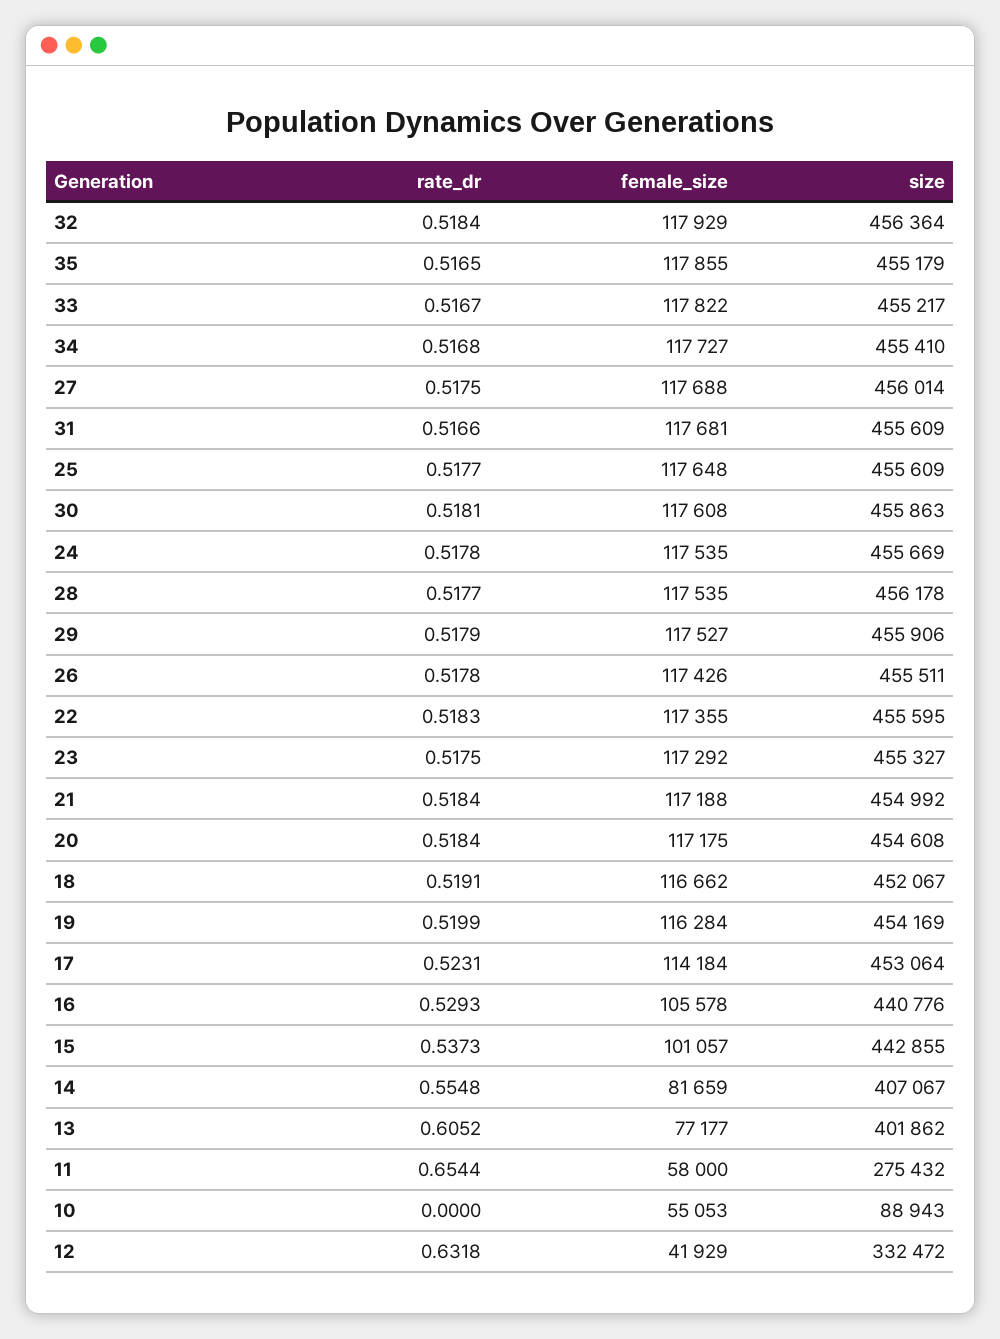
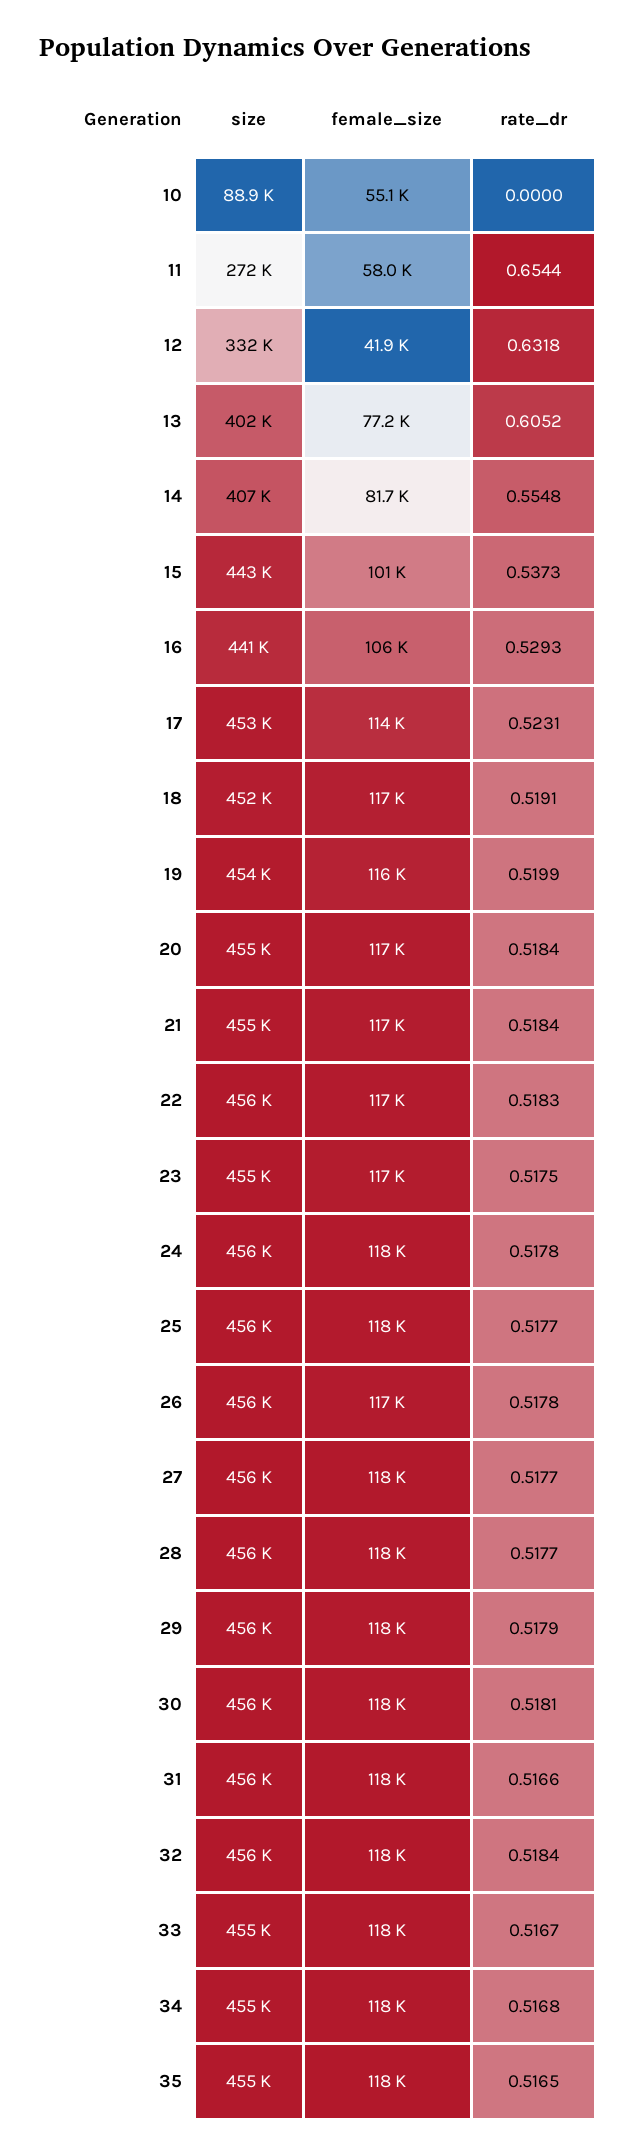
  {
    "rate_dr": {
      "32": 0.5184,
      "35": 0.5165,
      "33": 0.5167,
      "34": 0.5168,
-     "27": 0.5175,
+     "27": 0.5177,
      "31": 0.5166,
      "25": 0.5177,
      "30": 0.5181,
      "24": 0.5178,
      "28": 0.5177,
      "29": 0.5179,
      "26": 0.5178,
      "22": 0.5183,
      "23": 0.5175,
      "21": 0.5184,
      "20": 0.5184,
      "18": 0.5191,
      "19": 0.5199,
      "17": 0.5231,
      "16": 0.5293,
      "15": 0.5373,
      "14": 0.5548,
      "13": 0.6052,
      "11": 0.6544,
      "10": 0,
      "12": 0.6318
    },
    "female_size": {
      "32": 117929,
      "35": 117855,
      "33": 117822,
      "34": 117727,
      "27": 117688,
      "31": 117681,
      "25": 117648,
      "30": 117608,
      "24": 117535,
      "28": 117535,
      "29": 117527,
      "26": 117426,
      "22": 117355,
      "23": 117292,
      "21": 117188,
      "20": 117175,
      "18": 116662,
      "19": 116284,
      "17": 114184,
      "16": 105578,
      "15": 101057,
      "14": 81659,
      "13": 77177,
      "11": 58000,
      "10": 55053,
      "12": 41929
    },
    "size": {
      "32": 456364,
      "35": 455179,
      "33": 455217,
      "34": 455410,
      "27": 456014,
      "31": 455609,
      "25": 455609,
      "30": 455863,
      "24": 455669,
      "28": 456178,
      "29": 455906,
      "26": 455511,
      "22": 455595,
      "23": 455327,
      "21": 454992,
      "20": 454608,
      "18": 452067,
      "19": 454169,
      "17": 453064,
      "16": 440776,
      "15": 442855,
      "14": 407067,
      "13": 401862,
-     "11": 275432,
+     "11": 272000,
      "10": 88943,
      "12": 332472
    }
  }

